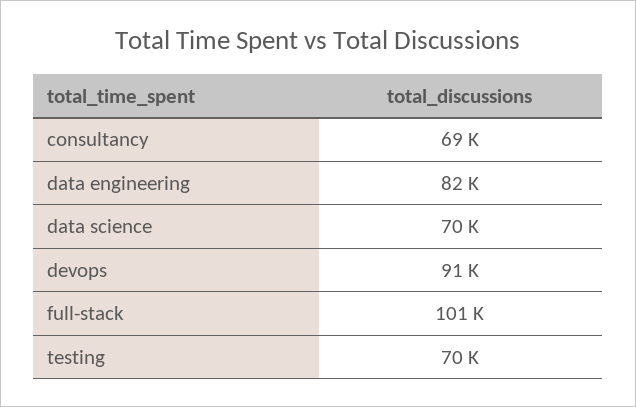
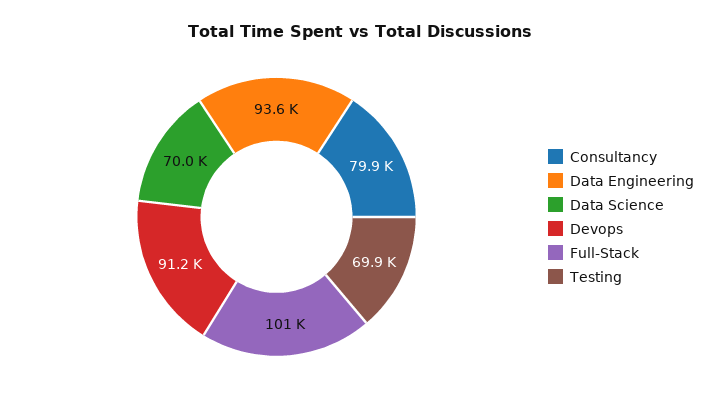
  {
-   "consultancy": 69000,
+   "consultancy": 79900,
-   "data engineering": 82000,
+   "data engineering": 93600,
    "data science": 70000,
    "devops": 91200,
    "full-stack": 101000,
    "testing": 69900
  }

